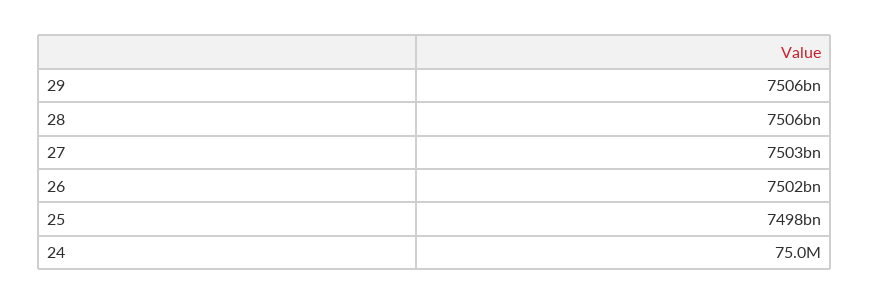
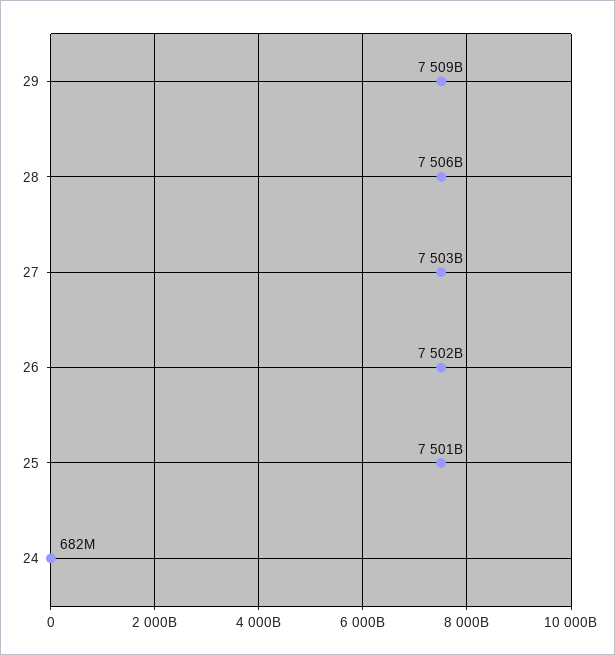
  {
-   "29": 7506000000000,
+   "29": 7509000000000,
    "28": 7506000000000,
    "27": 7503000000000,
    "26": 7502000000000,
-   "25": 7498000000000,
+   "25": 7501000000000,
-   "24": 75000000
+   "24": 682000000
  }

